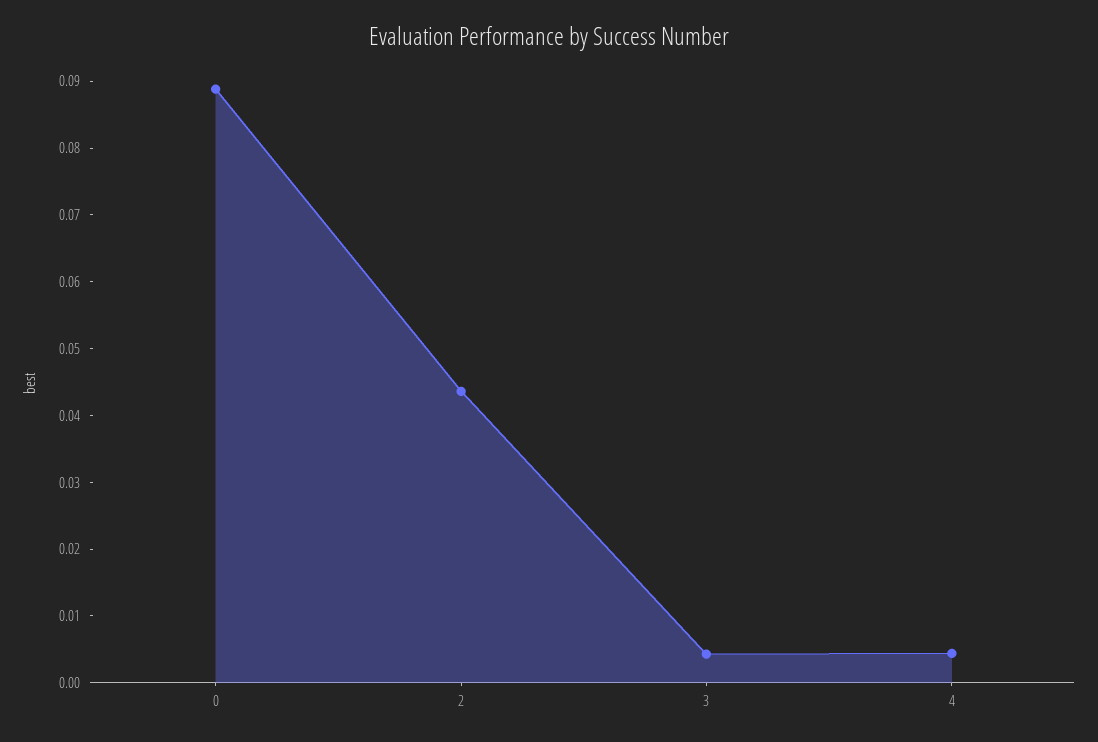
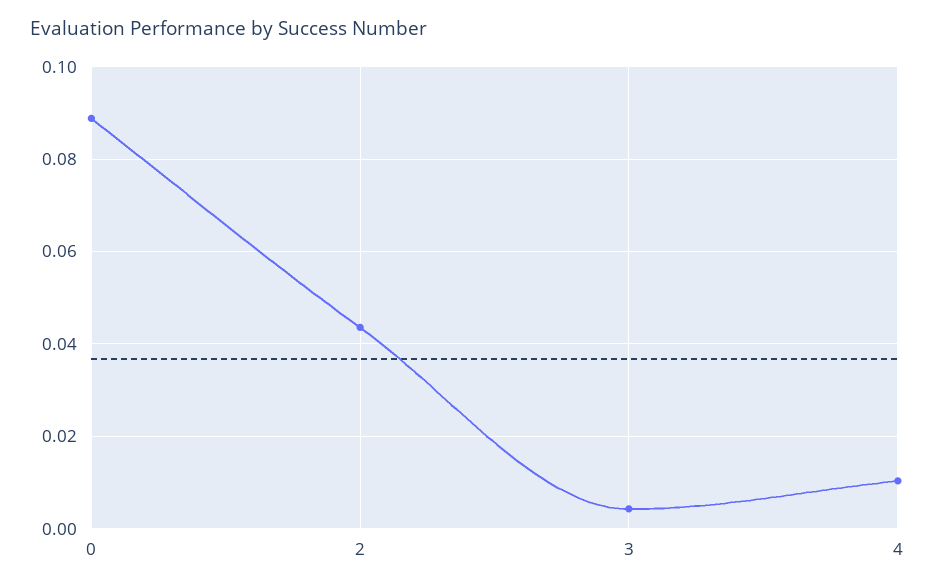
  {
    "0": 0.088,
    "2": 0.044,
    "3": 0.004,
-   "4": 0.004
+   "4": 0.01
  }

